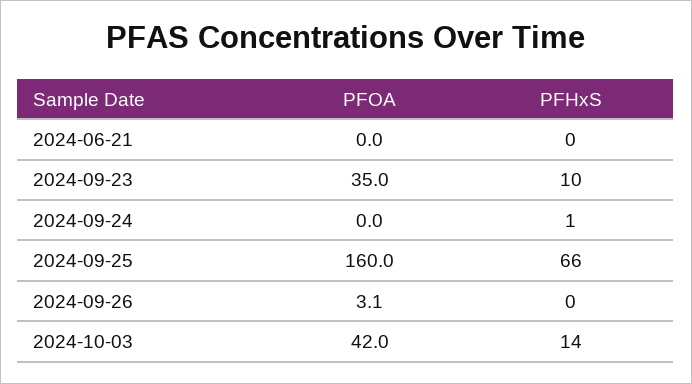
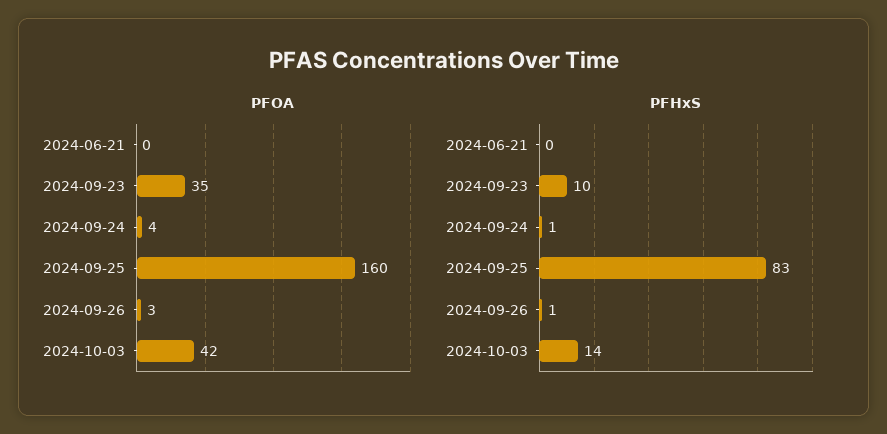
  {
    "PFOA": {
      "2024-06-21": 0,
      "2024-09-23": 35,
-     "2024-09-24": 0,
+     "2024-09-24": 4,
      "2024-09-25": 160,
      "2024-09-26": 3.1,
      "2024-10-03": 42
    },
    "PFHxS": {
      "2024-06-21": 0,
      "2024-09-23": 10,
      "2024-09-24": 1,
-     "2024-09-25": 66,
+     "2024-09-25": 83,
-     "2024-09-26": 0,
+     "2024-09-26": 1,
      "2024-10-03": 14
    }
  }

